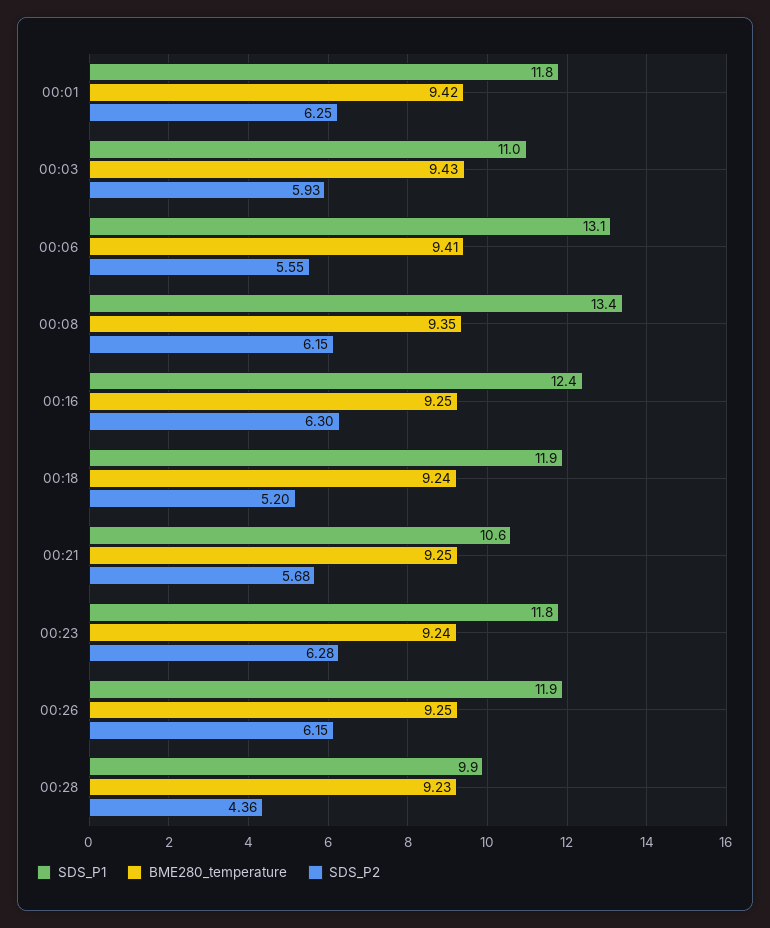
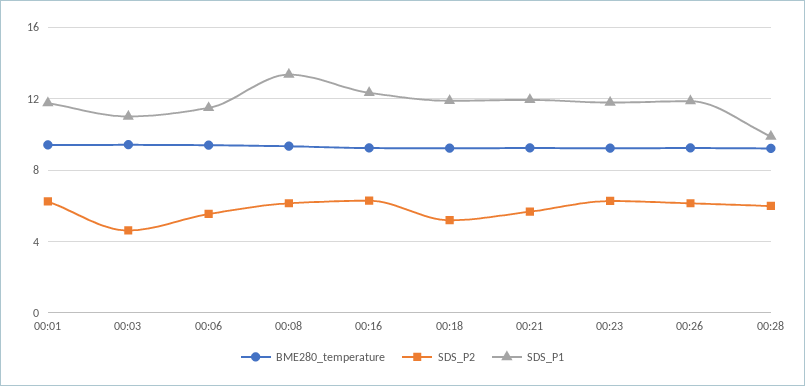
  {
    "SDS_P1": {
      "00:01": 11.8,
      "00:03": 11,
-     "00:06": 13.1,
+     "00:06": 11.5,
      "00:08": 13.4,
      "00:16": 12.4,
      "00:18": 11.9,
-     "00:21": 10.6,
+     "00:21": 12,
      "00:23": 11.8,
      "00:26": 11.9,
      "00:28": 9.9
    },
    "BME280_temperature": {
      "00:01": 9.42,
      "00:03": 9.43,
      "00:06": 9.41,
      "00:08": 9.35,
      "00:16": 9.25,
      "00:18": 9.24,
      "00:21": 9.25,
      "00:23": 9.24,
      "00:26": 9.25,
      "00:28": 9.23
    },
    "SDS_P2": {
      "00:01": 6.25,
-     "00:03": 5.93,
+     "00:03": 4.5,
      "00:06": 5.55,
      "00:08": 6.15,
      "00:16": 6.3,
      "00:18": 5.2,
      "00:21": 5.68,
      "00:23": 6.28,
      "00:26": 6.15,
-     "00:28": 4.36
+     "00:28": 6
    }
  }

